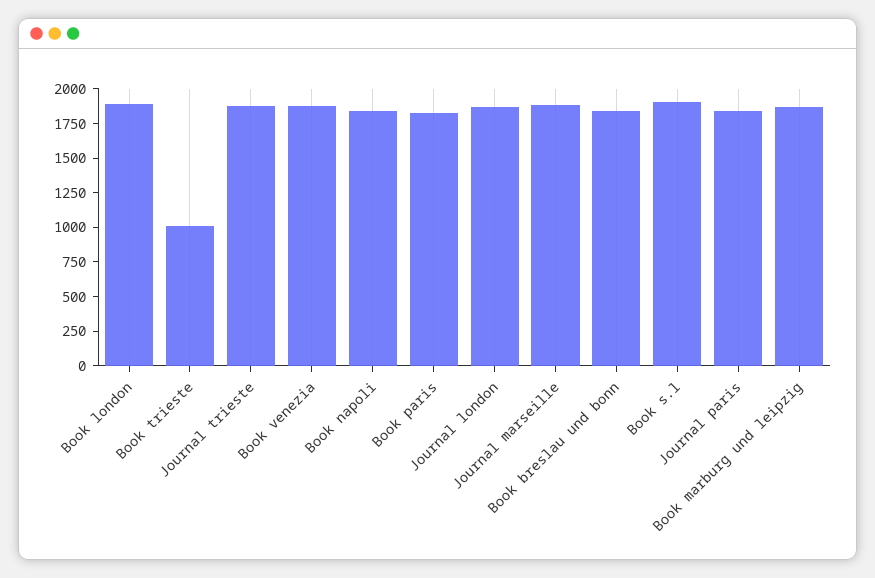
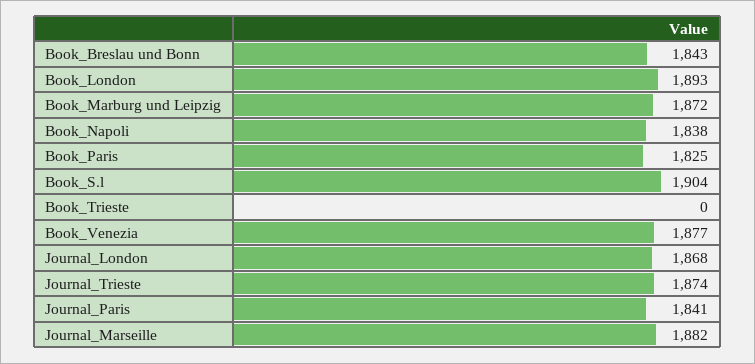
  {
    "Book london": 1893,
-   "Book trieste": 1000,
+   "Book trieste": 0,
    "Journal trieste": 1874,
    "Book venezia": 1877,
    "Book napoli": 1838,
    "Book paris": 1825,
    "Journal london": 1868,
    "Journal marseille": 1882,
    "Book breslau und bonn": 1843,
    "Book s.l": 1904,
    "Journal paris": 1841,
    "Book marburg und leipzig": 1872
  }

